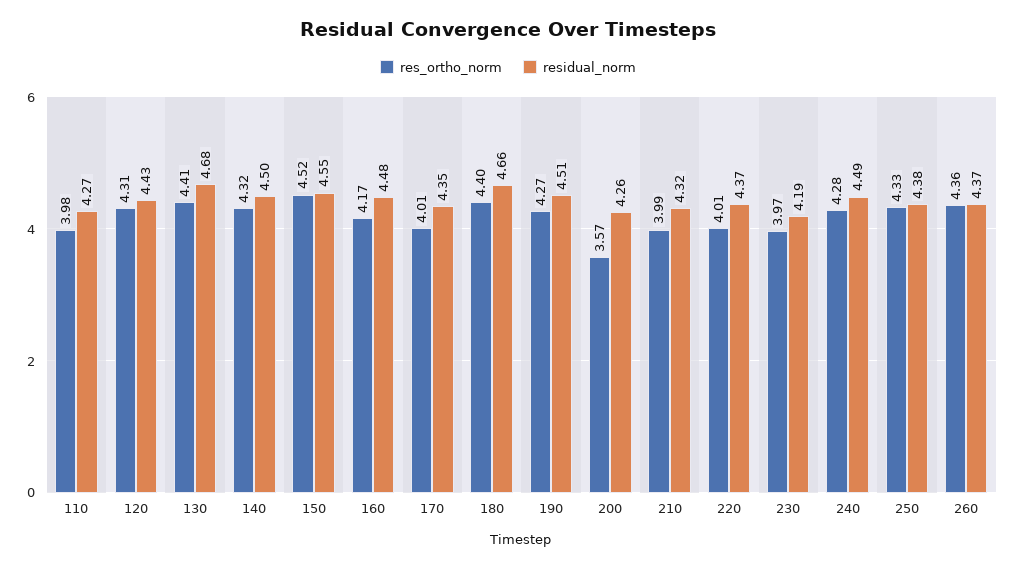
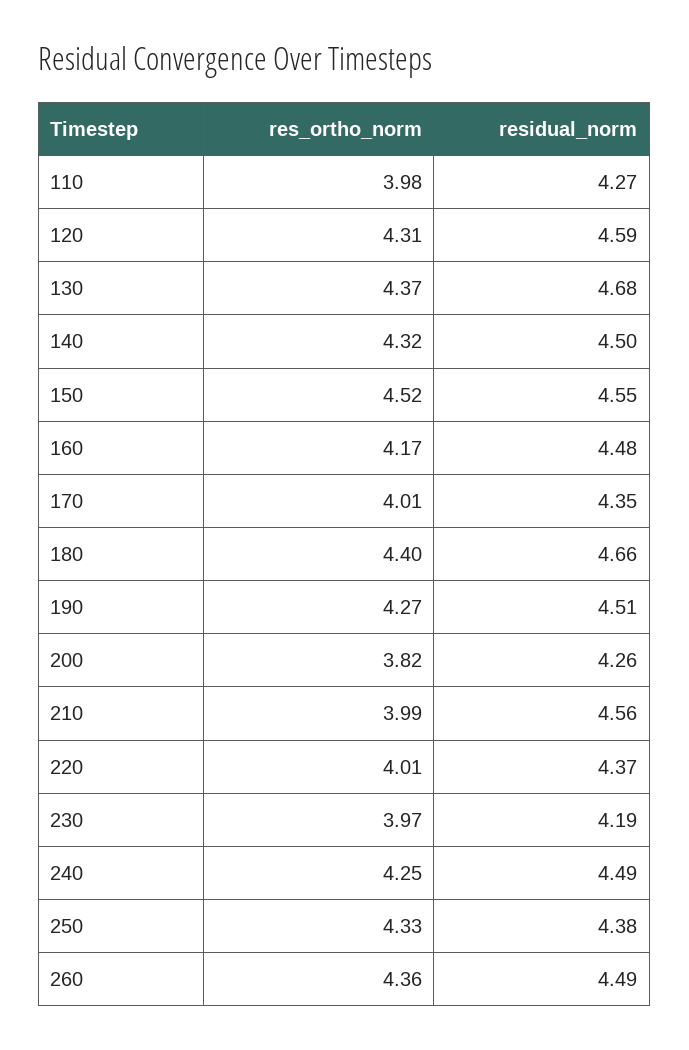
  {
    "res_ortho_norm": {
      "110": 3.98,
      "120": 4.31,
-     "130": 4.41,
+     "130": 4.37,
      "140": 4.32,
      "150": 4.52,
      "160": 4.17,
      "170": 4.01,
      "180": 4.4,
      "190": 4.27,
-     "200": 3.57,
+     "200": 3.82,
      "210": 3.99,
      "220": 4.01,
      "230": 3.97,
-     "240": 4.28,
+     "240": 4.25,
      "250": 4.33,
      "260": 4.36
    },
    "residual_norm": {
      "110": 4.27,
-     "120": 4.43,
+     "120": 4.59,
      "130": 4.68,
      "140": 4.5,
      "150": 4.55,
      "160": 4.48,
      "170": 4.35,
      "180": 4.66,
      "190": 4.51,
      "200": 4.26,
-     "210": 4.32,
+     "210": 4.56,
      "220": 4.37,
      "230": 4.19,
      "240": 4.49,
      "250": 4.38,
-     "260": 4.37
+     "260": 4.49
    }
  }

